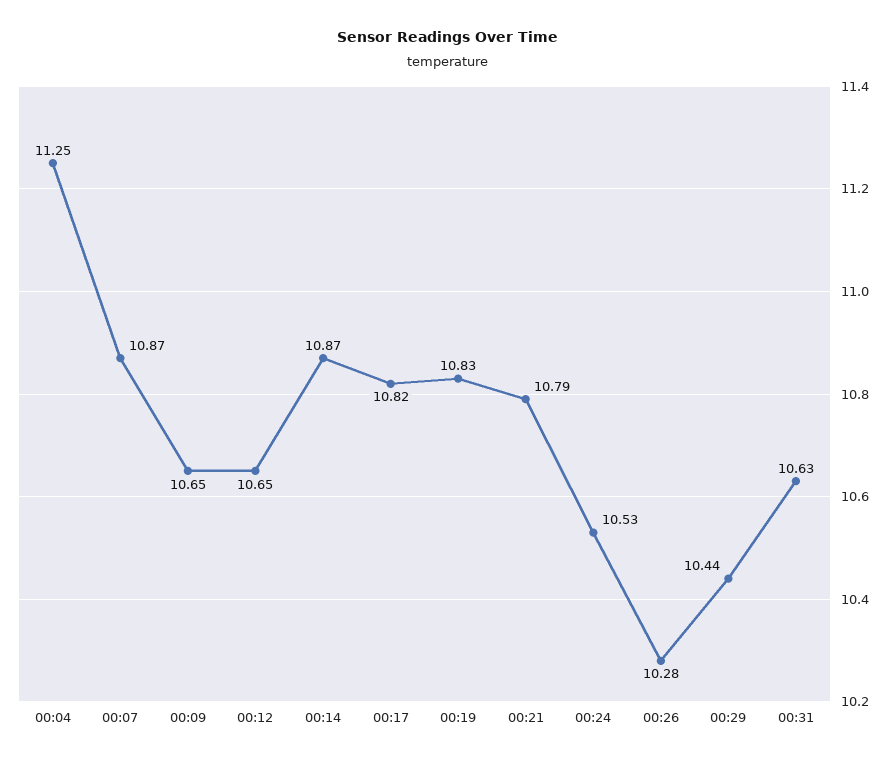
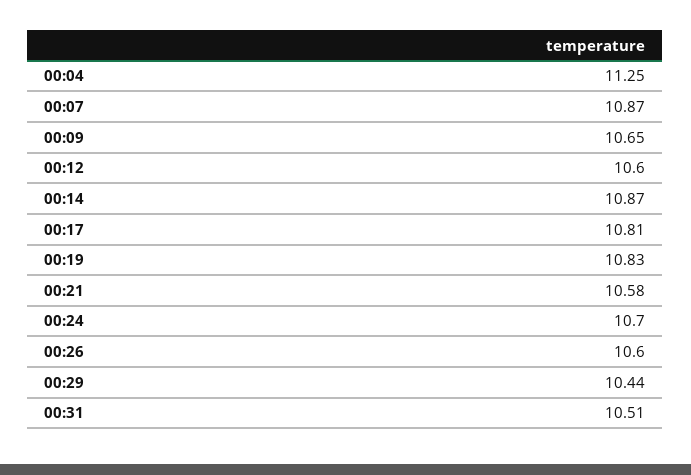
  {
    "00:04": 11.25,
    "00:07": 10.87,
    "00:09": 10.65,
-   "00:12": 10.65,
+   "00:12": 10.6,
    "00:14": 10.87,
-   "00:17": 10.82,
+   "00:17": 10.81,
    "00:19": 10.83,
-   "00:21": 10.79,
+   "00:21": 10.58,
-   "00:24": 10.53,
+   "00:24": 10.7,
-   "00:26": 10.28,
+   "00:26": 10.6,
    "00:29": 10.44,
-   "00:31": 10.63
+   "00:31": 10.51
  }

